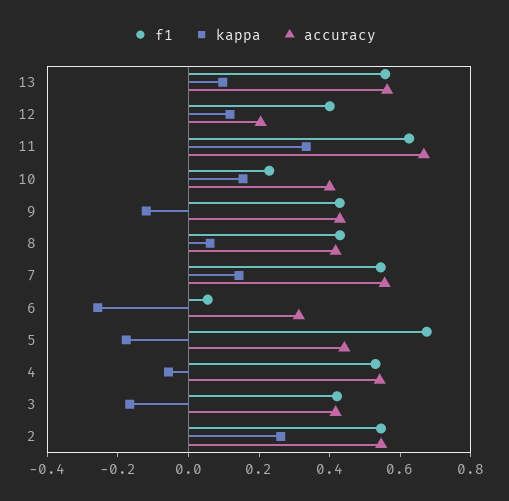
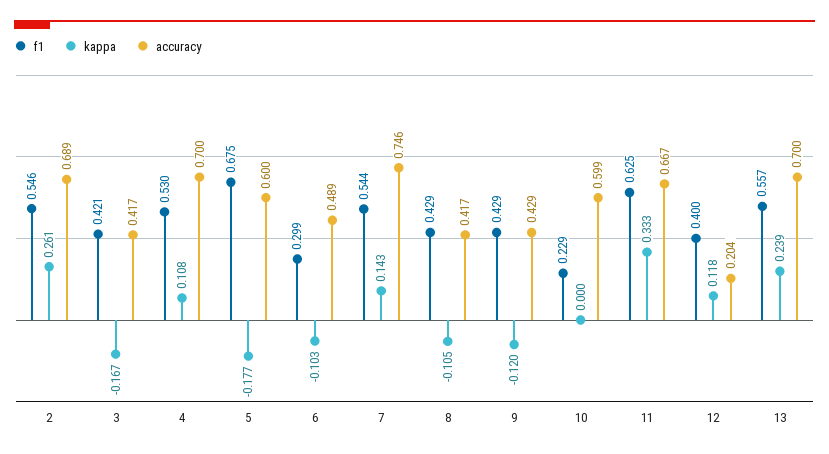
  {
    "f1": {
      "13": 0.557,
      "12": 0.4,
      "11": 0.625,
      "10": 0.229,
      "9": 0.429,
      "8": 0.429,
      "7": 0.544,
-     "6": 0.05,
+     "6": 0.299,
      "5": 0.675,
      "4": 0.53,
      "3": 0.421,
      "2": 0.546
    },
    "kappa": {
-     "13": 0.1,
+     "13": 0.239,
      "12": 0.118,
      "11": 0.333,
-     "10": 0.15,
+     "10": 0,
      "9": -0.12,
-     "8": 0.05,
+     "8": -0.105,
      "7": 0.143,
-     "6": -0.25,
+     "6": -0.103,
      "5": -0.177,
-     "4": -0.05,
+     "4": 0.108,
      "3": -0.167,
      "2": 0.261
    },
    "accuracy": {
-     "13": 0.55,
+     "13": 0.7,
      "12": 0.204,
      "11": 0.667,
-     "10": 0.4,
+     "10": 0.599,
      "9": 0.429,
      "8": 0.417,
-     "7": 0.55,
+     "7": 0.746,
-     "6": 0.3,
+     "6": 0.489,
-     "5": 0.45,
+     "5": 0.6,
-     "4": 0.55,
+     "4": 0.7,
      "3": 0.417,
-     "2": 0.55
+     "2": 0.689
    }
  }

